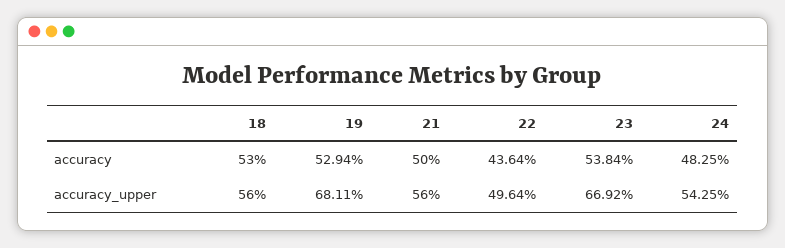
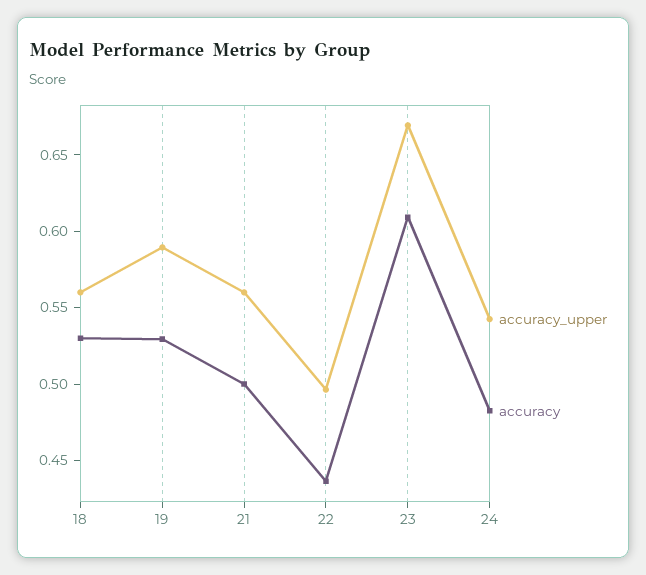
  {
    "accuracy": {
      "18": 0.53,
      "19": 0.5294,
      "21": 0.5,
      "22": 0.4364,
-     "23": 0.5384,
+     "23": 0.61,
      "24": 0.4825
    },
    "accuracy_upper": {
      "18": 0.56,
-     "19": 0.6811,
+     "19": 0.59,
      "21": 0.56,
      "22": 0.4964,
      "23": 0.6692,
      "24": 0.5425
    }
  }

